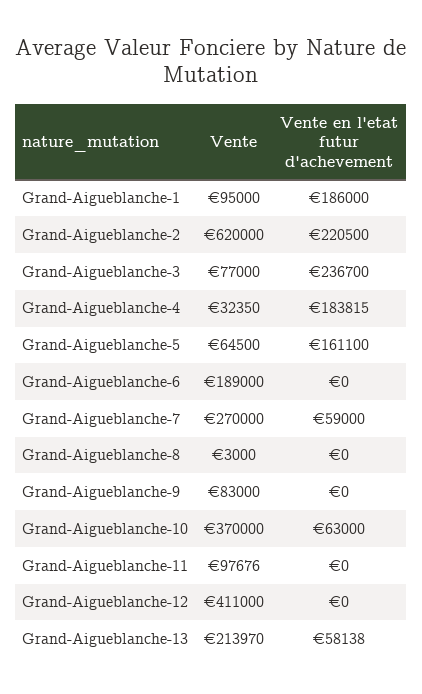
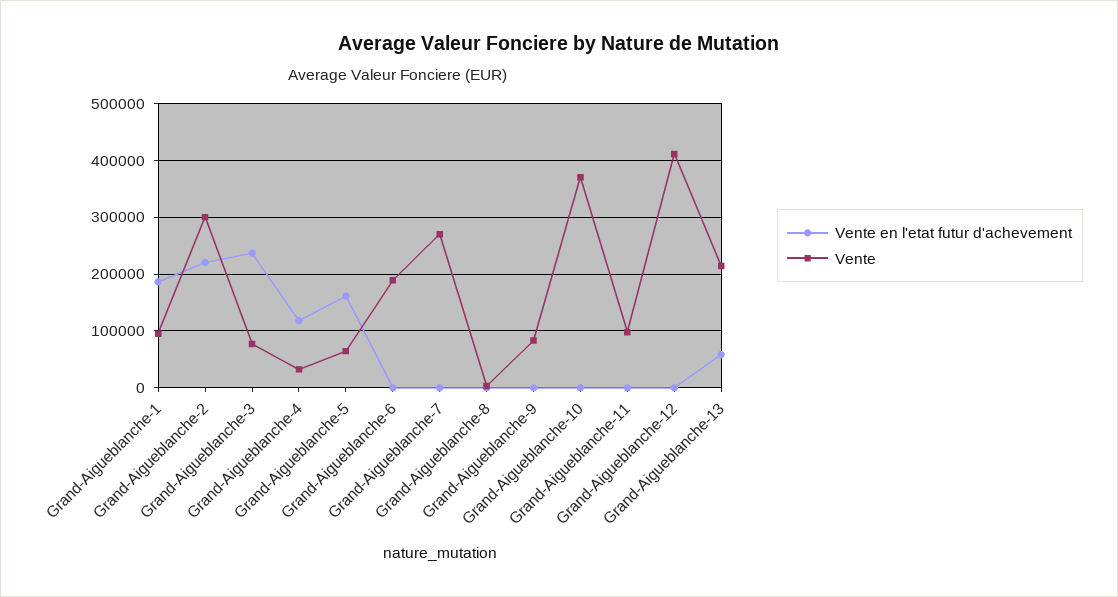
  {
    "Vente": {
      "Grand-Aigueblanche-1": 95000,
-     "Grand-Aigueblanche-2": 620000,
+     "Grand-Aigueblanche-2": 300000,
      "Grand-Aigueblanche-3": 77000,
      "Grand-Aigueblanche-4": 32350,
      "Grand-Aigueblanche-5": 64500,
      "Grand-Aigueblanche-6": 189000,
      "Grand-Aigueblanche-7": 270000,
      "Grand-Aigueblanche-8": 3000,
      "Grand-Aigueblanche-9": 83000,
      "Grand-Aigueblanche-10": 370000,
      "Grand-Aigueblanche-11": 97676,
      "Grand-Aigueblanche-12": 411000,
      "Grand-Aigueblanche-13": 213970
    },
    "Vente en l'etat futur d'achevement": {
      "Grand-Aigueblanche-1": 186000,
      "Grand-Aigueblanche-2": 220500,
      "Grand-Aigueblanche-3": 236700,
-     "Grand-Aigueblanche-4": 183815,
+     "Grand-Aigueblanche-4": 120000,
      "Grand-Aigueblanche-5": 161100,
      "Grand-Aigueblanche-6": 0,
-     "Grand-Aigueblanche-7": 59000,
+     "Grand-Aigueblanche-7": 0,
      "Grand-Aigueblanche-8": 0,
      "Grand-Aigueblanche-9": 0,
-     "Grand-Aigueblanche-10": 63000,
+     "Grand-Aigueblanche-10": 0,
      "Grand-Aigueblanche-11": 0,
      "Grand-Aigueblanche-12": 0,
      "Grand-Aigueblanche-13": 58138
    }
  }

